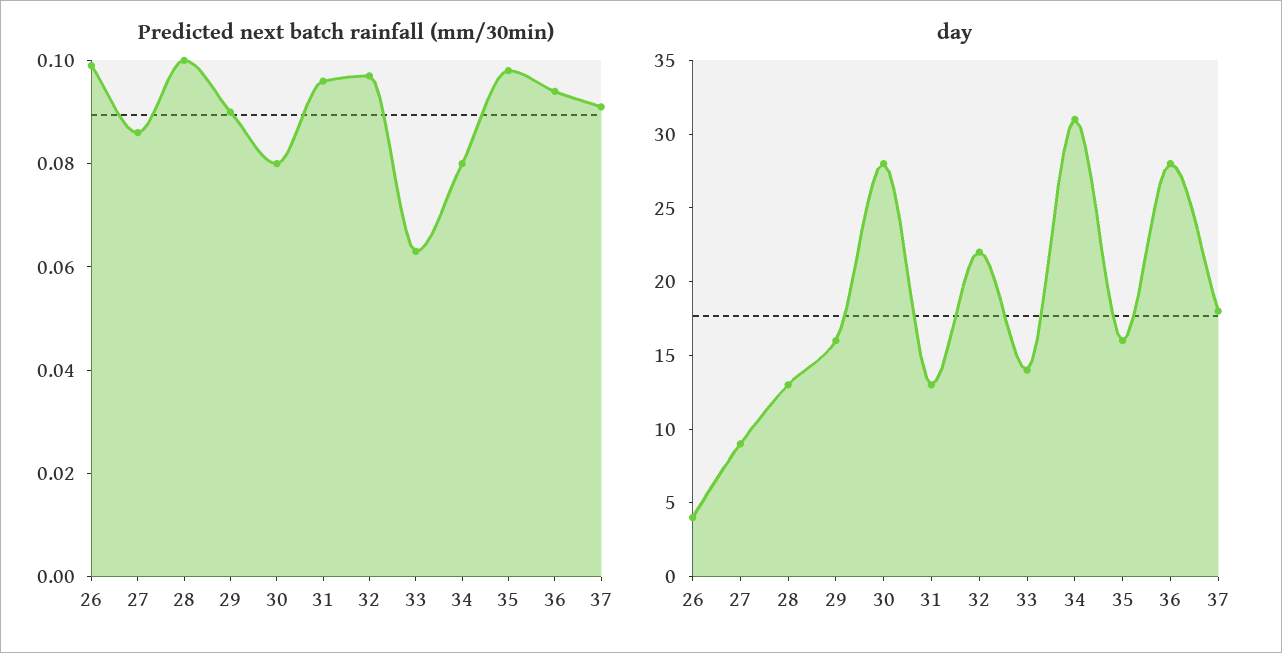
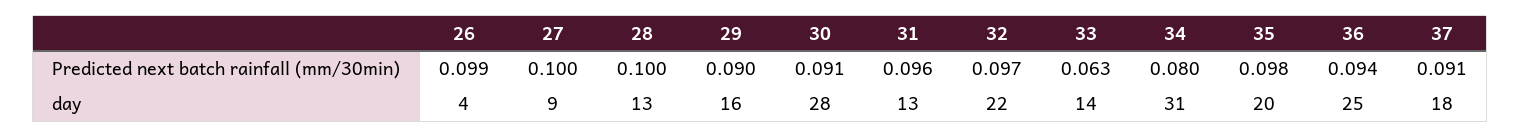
  {
    "Predicted next batch rainfall (mm/30min)": {
      "26": 0.099,
-     "27": 0.085,
+     "27": 0.1,
      "28": 0.1,
      "29": 0.09,
-     "30": 0.08,
+     "30": 0.091,
      "31": 0.096,
      "32": 0.097,
      "33": 0.063,
      "34": 0.08,
      "35": 0.098,
      "36": 0.094,
      "37": 0.091
    },
    "day": {
      "26": 4,
      "27": 9,
      "28": 13,
      "29": 16,
      "30": 28,
      "31": 13,
      "32": 22,
      "33": 14,
      "34": 31,
-     "35": 16,
+     "35": 20,
-     "36": 28,
+     "36": 25,
      "37": 18
    }
  }

